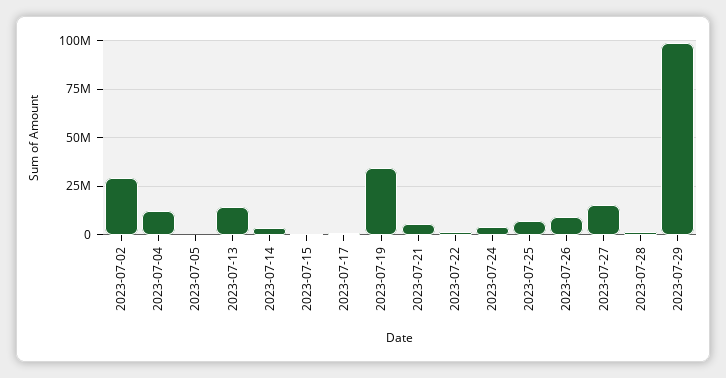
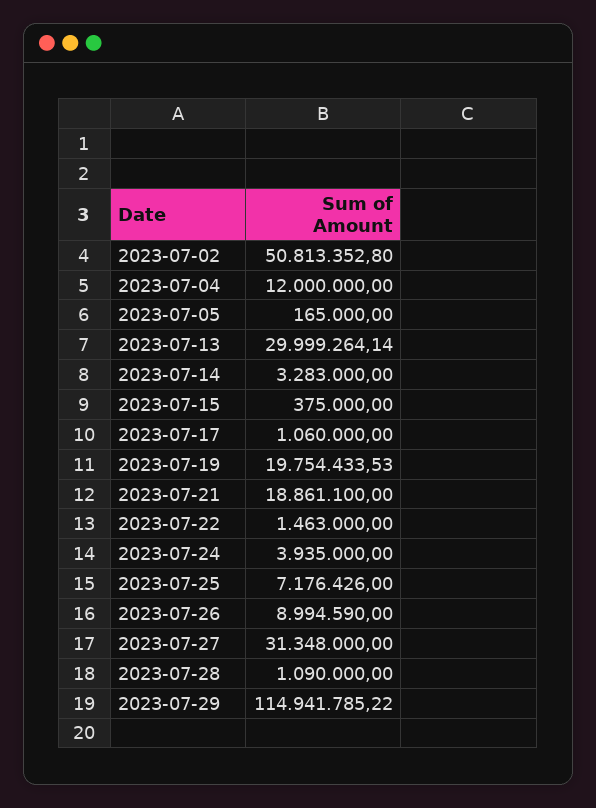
  {
-   "2023-07-02": 30000000,
+   "2023-07-02": 50813352.8,
    "2023-07-04": 12000000,
    "2023-07-05": 165000,
-   "2023-07-13": 15000000,
+   "2023-07-13": 29999264.14,
    "2023-07-14": 3283000,
    "2023-07-15": 375000,
    "2023-07-17": 1060000,
-   "2023-07-19": 35000000,
+   "2023-07-19": 19754433.53,
-   "2023-07-21": 5000000,
+   "2023-07-21": 18861100,
    "2023-07-22": 1463000,
    "2023-07-24": 3935000,
    "2023-07-25": 7176426,
    "2023-07-26": 8994590,
-   "2023-07-27": 15000000,
+   "2023-07-27": 31348000,
    "2023-07-28": 1090000,
-   "2023-07-29": 100000000
+   "2023-07-29": 114941785.22
  }

